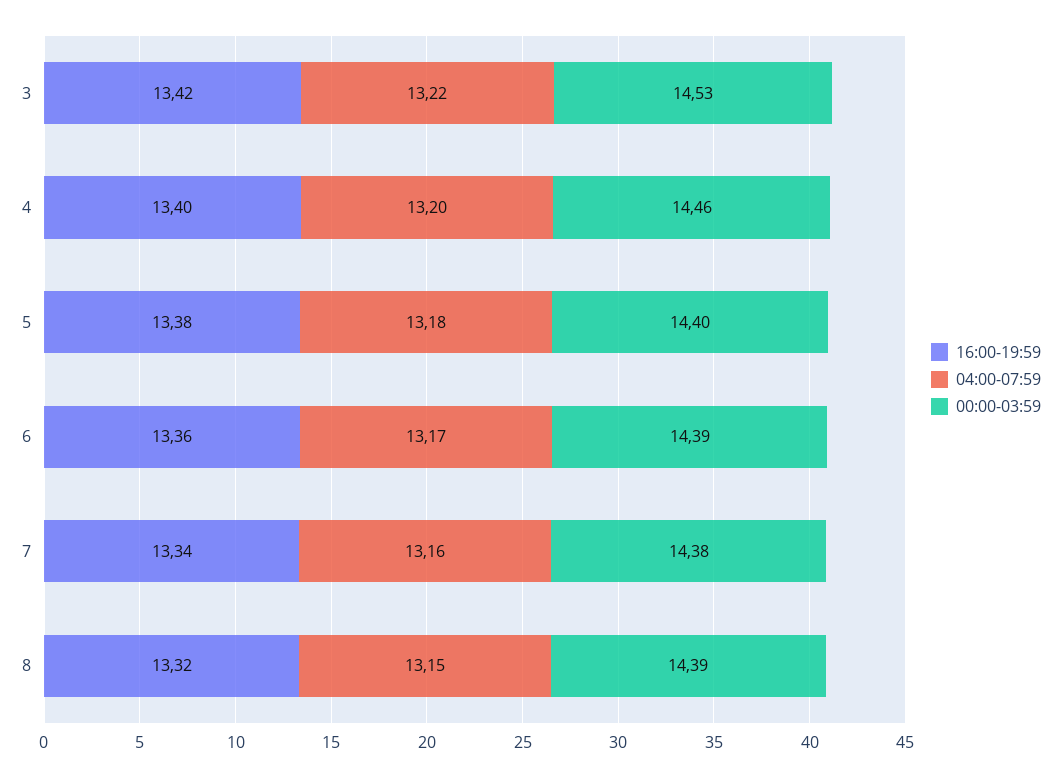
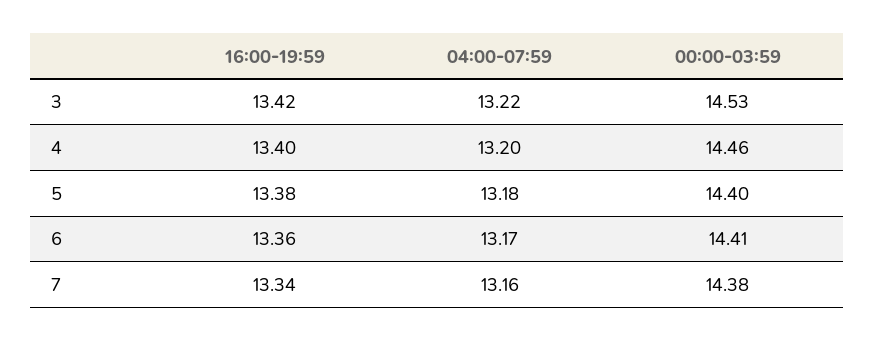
  {
    "16:00-19:59": {
      "3": 13.42,
      "4": 13.4,
      "5": 13.38,
      "6": 13.36,
-     "7": 13.34,
+     "7": 13.34
-     "8": 13.32
    },
    "04:00-07:59": {
      "3": 13.22,
      "4": 13.2,
      "5": 13.18,
      "6": 13.17,
-     "7": 13.16,
+     "7": 13.16
-     "8": 13.15
    },
    "00:00-03:59": {
      "3": 14.53,
      "4": 14.46,
      "5": 14.4,
-     "6": 14.39,
+     "6": 14.41,
-     "7": 14.38,
+     "7": 14.38
-     "8": 14.39
    }
  }

